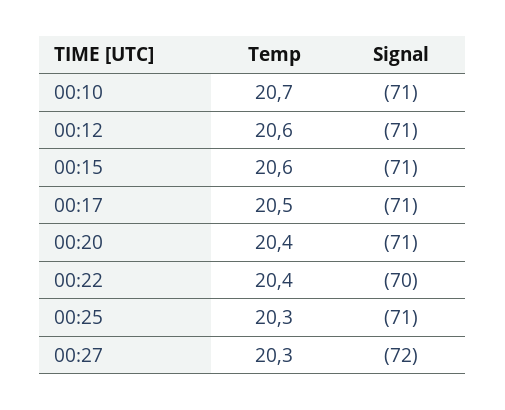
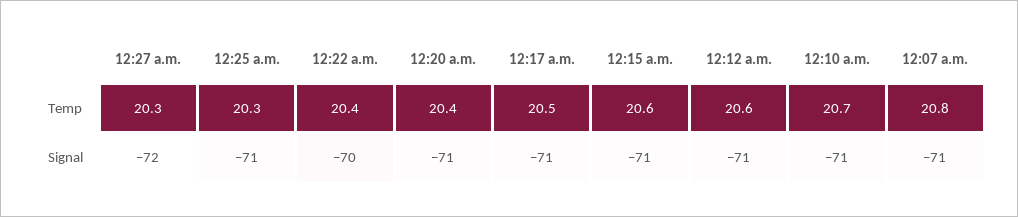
  {
    "Temp": {
      "00:10": 20.7,
      "00:12": 20.6,
      "00:15": 20.6,
      "00:17": 20.5,
      "00:20": 20.4,
      "00:22": 20.4,
      "00:25": 20.3,
-     "00:27": 20.3
+     "00:27": 20.3,
+     "12:07 a.m.": 20.8
    },
    "Signal": {
      "00:10": -71,
      "00:12": -71,
      "00:15": -71,
      "00:17": -71,
      "00:20": -71,
      "00:22": -70,
      "00:25": -71,
-     "00:27": -72
+     "00:27": -72,
+     "12:07 a.m.": -71
    }
  }

